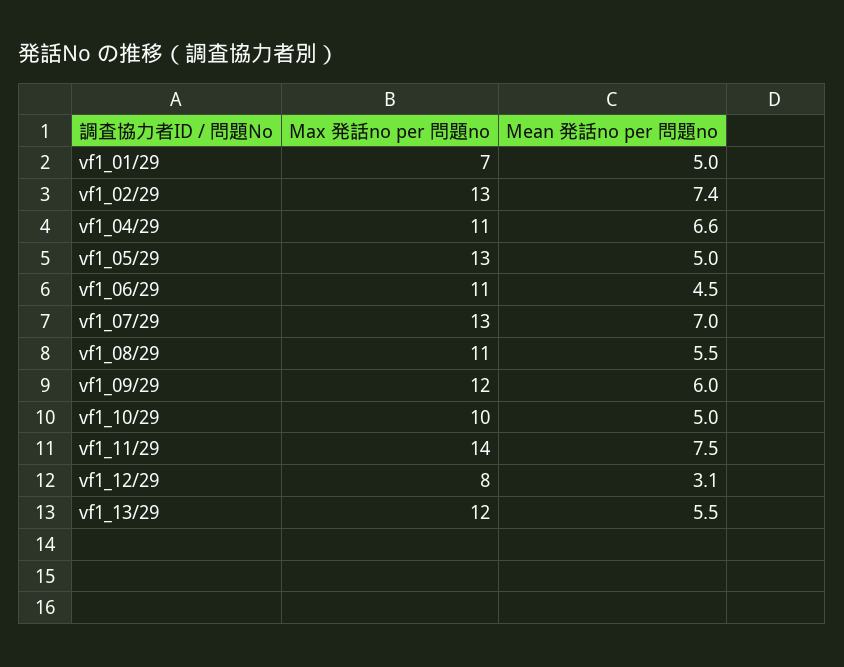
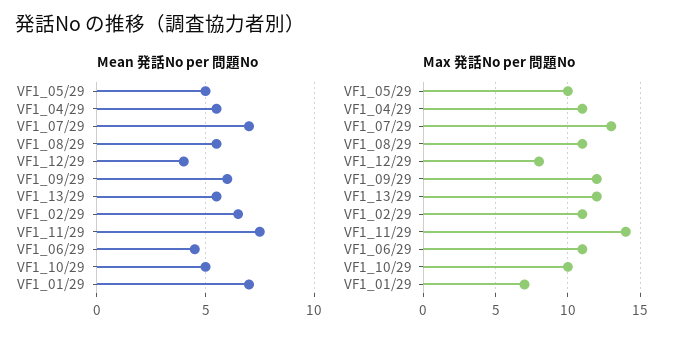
  {
    "Max 発話no per 問題no": {
      "vf1_01/29": 7,
-     "vf1_02/29": 13,
+     "vf1_02/29": 11,
      "vf1_04/29": 11,
-     "vf1_05/29": 13,
+     "vf1_05/29": 10,
      "vf1_06/29": 11,
      "vf1_07/29": 13,
      "vf1_08/29": 11,
      "vf1_09/29": 12,
      "vf1_10/29": 10,
      "vf1_11/29": 14,
      "vf1_12/29": 8,
      "vf1_13/29": 12
    },
    "Mean 発話no per 問題no": {
-     "vf1_01/29": 5,
+     "vf1_01/29": 7,
-     "vf1_02/29": 7.4,
+     "vf1_02/29": 6.5,
-     "vf1_04/29": 6.6,
+     "vf1_04/29": 5.5,
      "vf1_05/29": 5,
      "vf1_06/29": 4.5,
      "vf1_07/29": 7,
      "vf1_08/29": 5.5,
      "vf1_09/29": 6,
      "vf1_10/29": 5,
      "vf1_11/29": 7.5,
-     "vf1_12/29": 3.1,
+     "vf1_12/29": 4,
      "vf1_13/29": 5.5
    }
  }

